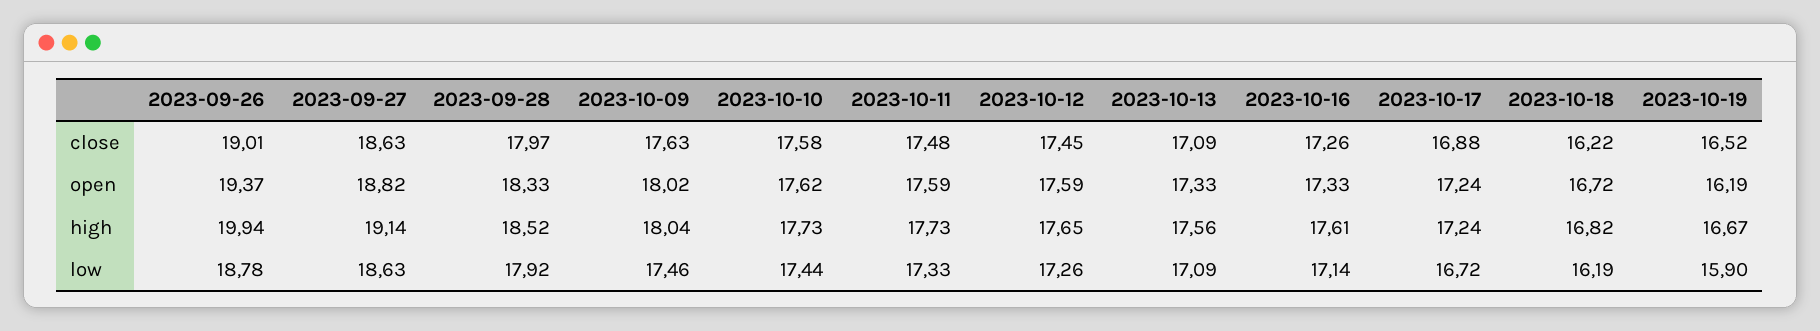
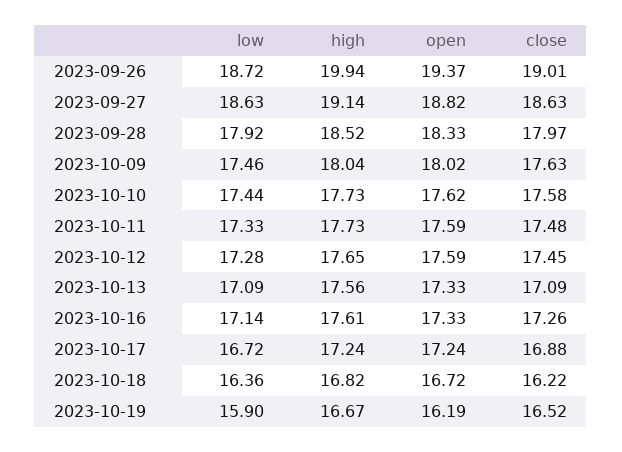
  {
    "2023-09-26": {
      "close": 19.01,
      "open": 19.37,
      "high": 19.94,
-     "low": 18.78
+     "low": 18.72
    },
    "2023-09-27": {
      "close": 18.63,
      "open": 18.82,
      "high": 19.14,
      "low": 18.63
    },
    "2023-09-28": {
      "close": 17.97,
      "open": 18.33,
      "high": 18.52,
      "low": 17.92
    },
    "2023-10-09": {
      "close": 17.63,
      "open": 18.02,
      "high": 18.04,
      "low": 17.46
    },
    "2023-10-10": {
      "close": 17.58,
      "open": 17.62,
      "high": 17.73,
      "low": 17.44
    },
    "2023-10-11": {
      "close": 17.48,
      "open": 17.59,
      "high": 17.73,
      "low": 17.33
    },
    "2023-10-12": {
      "close": 17.45,
      "open": 17.59,
      "high": 17.65,
-     "low": 17.26
+     "low": 17.28
    },
    "2023-10-13": {
      "close": 17.09,
      "open": 17.33,
      "high": 17.56,
      "low": 17.09
    },
    "2023-10-16": {
      "close": 17.26,
      "open": 17.33,
      "high": 17.61,
      "low": 17.14
    },
    "2023-10-17": {
      "close": 16.88,
      "open": 17.24,
      "high": 17.24,
      "low": 16.72
    },
    "2023-10-18": {
      "close": 16.22,
      "open": 16.72,
      "high": 16.82,
-     "low": 16.19
+     "low": 16.36
    },
    "2023-10-19": {
      "close": 16.52,
      "open": 16.19,
      "high": 16.67,
      "low": 15.9
    }
  }

